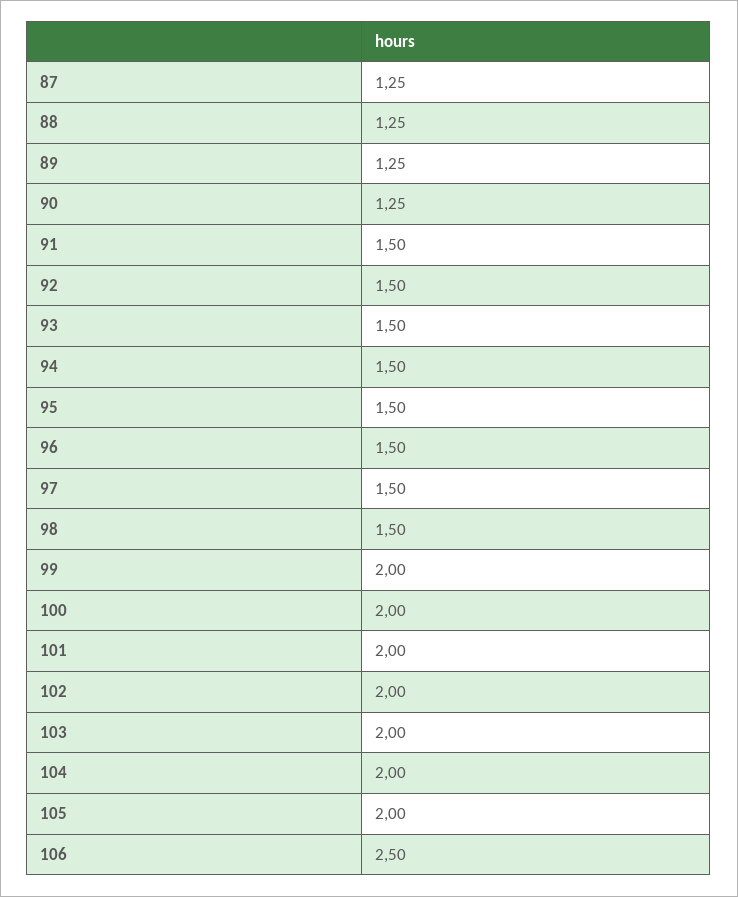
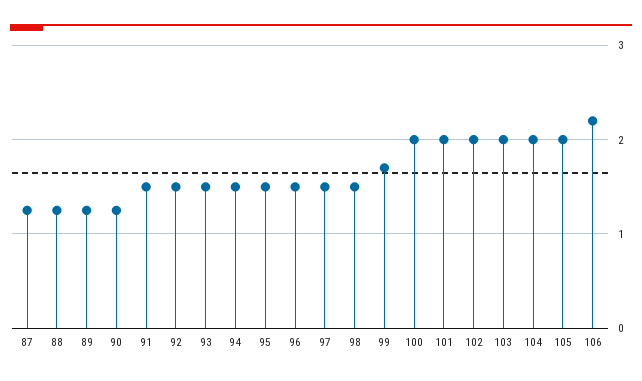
  {
    "87": 1.25,
    "88": 1.25,
    "89": 1.25,
    "90": 1.25,
    "91": 1.5,
    "92": 1.5,
    "93": 1.5,
    "94": 1.5,
    "95": 1.5,
    "96": 1.5,
    "97": 1.5,
    "98": 1.5,
-   "99": 2,
+   "99": 1.7,
    "100": 2,
    "101": 2,
    "102": 2,
    "103": 2,
    "104": 2,
    "105": 2,
-   "106": 2.5
+   "106": 2.2
  }

